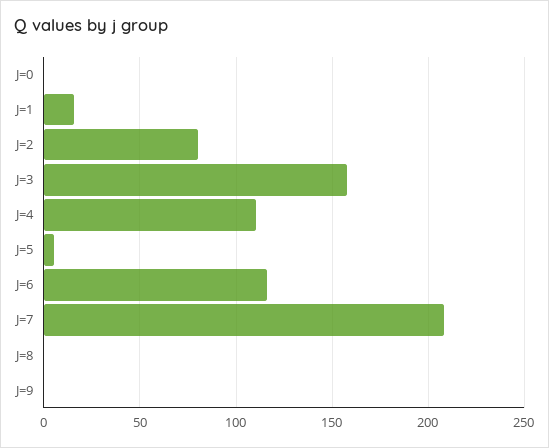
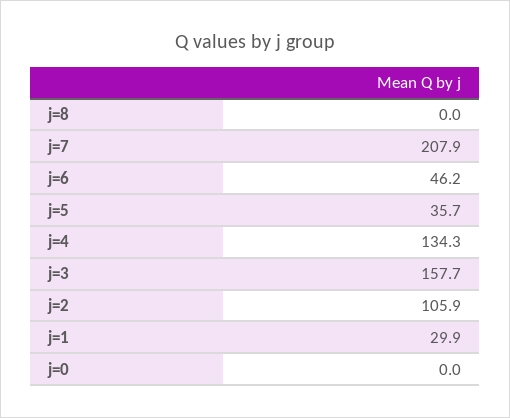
  {
    "J=0": 0,
-   "J=1": 15,
+   "J=1": 29.9,
-   "J=2": 80,
+   "J=2": 105.9,
    "J=3": 157.7,
-   "J=4": 110,
+   "J=4": 134.3,
-   "J=5": 5,
+   "J=5": 35.7,
-   "J=6": 115,
+   "J=6": 46.2,
    "J=7": 207.9,
-   "J=8": 0,
+   "J=8": 0
-   "J=9": 0
  }

